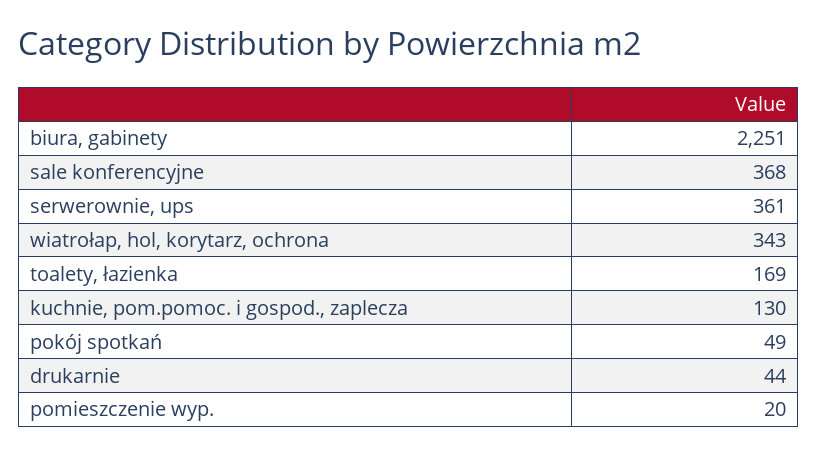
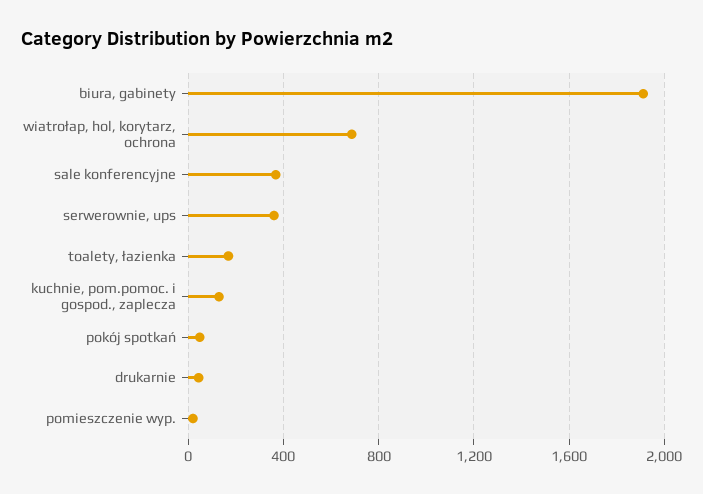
  {
-   "biura, gabinety": 2251,
+   "biura, gabinety": 1900,
    "sale konferencyjne": 368,
    "serwerownie, ups": 361,
-   "wiatrołap, hol, korytarz, ochrona": 343,
+   "wiatrołap, hol, korytarz, ochrona": 700,
    "toalety, łazienka": 169,
    "kuchnie, pom.pomoc. i gospod., zaplecza": 130,
    "pokój spotkań": 49,
    "drukarnie": 44,
    "pomieszczenie wyp.": 20
  }

